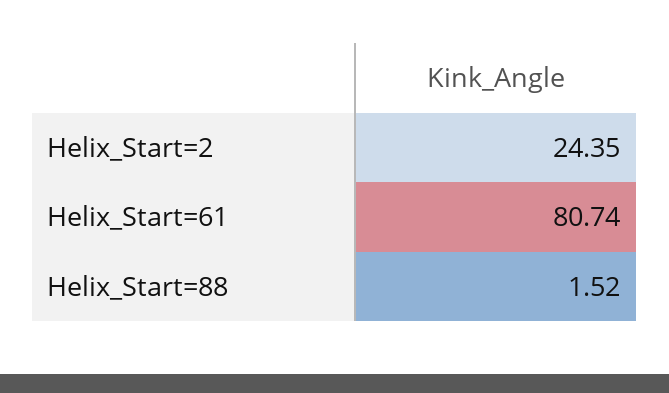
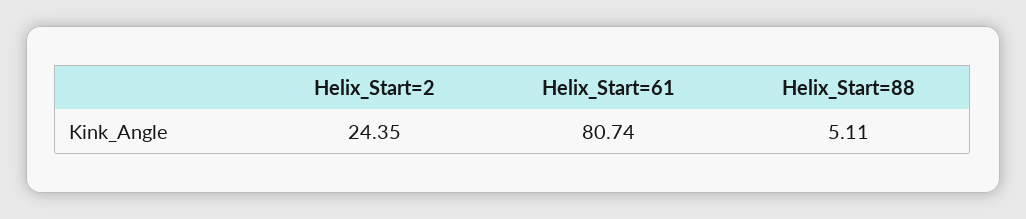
  {
    "Helix_Start=2": 24.35,
    "Helix_Start=61": 80.74,
-   "Helix_Start=88": 1.52
+   "Helix_Start=88": 5.11
  }

